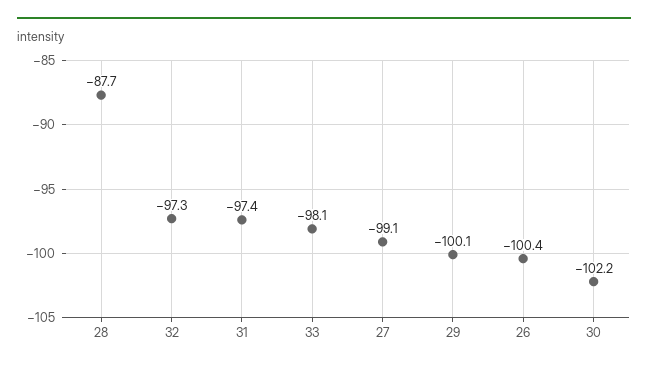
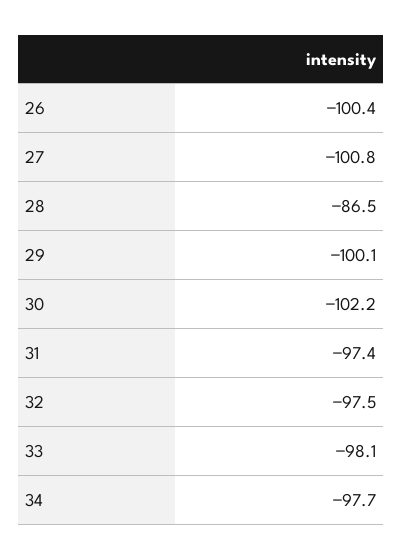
  {
-   "28": -87.7,
+   "28": -86.5,
-   "32": -97.3,
+   "32": -97.5,
    "31": -97.4,
    "33": -98.1,
-   "27": -99.1,
+   "27": -100.8,
    "29": -100.1,
    "26": -100.4,
-   "30": -102.2
+   "30": -102.2,
+   "34": -97.7
  }

